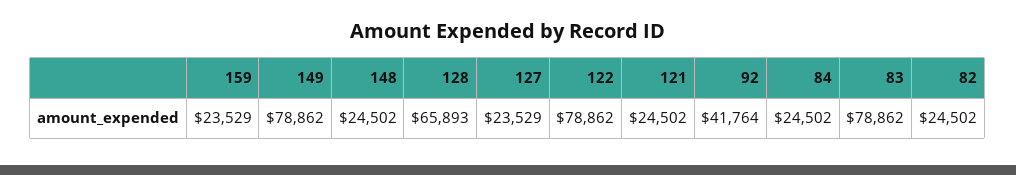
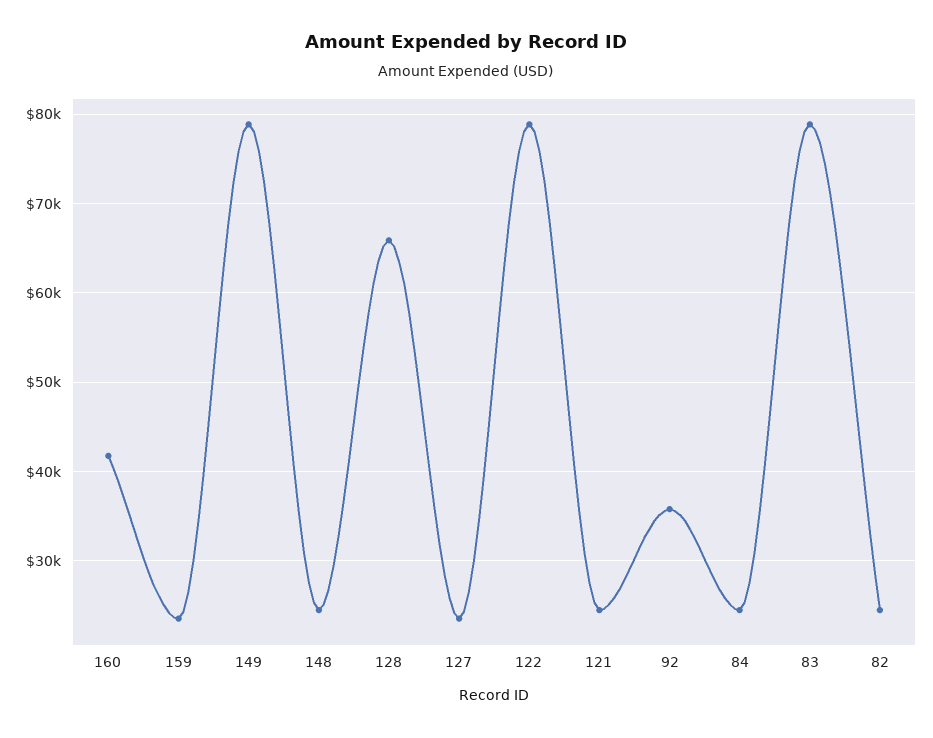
  {
    "159": 23529,
    "149": 78862,
    "148": 24502,
    "128": 65893,
    "127": 23529,
    "122": 78862,
    "121": 24502,
-   "92": 41764,
+   "92": 36000,
    "84": 24502,
    "83": 78862,
-   "82": 24502
+   "82": 24502,
+   "160": 42000
  }

